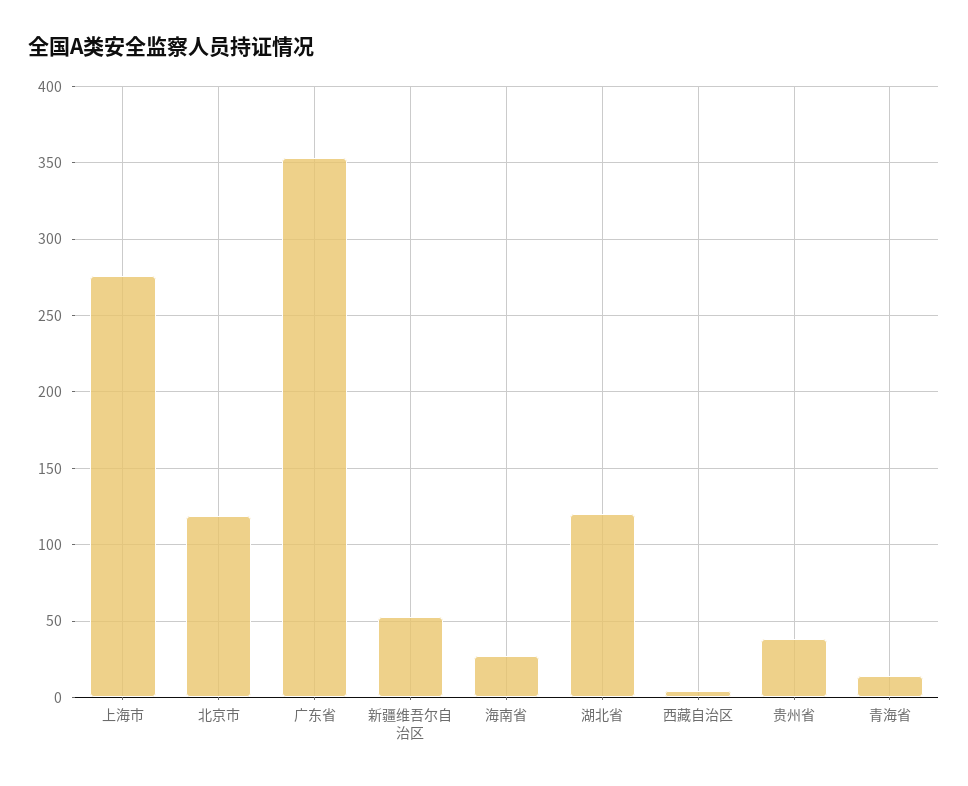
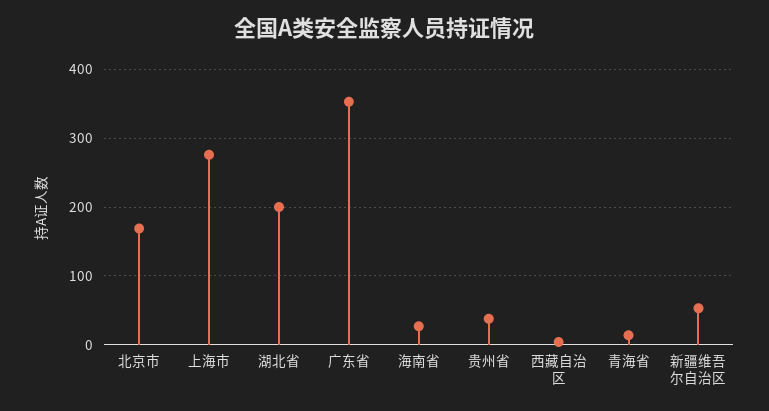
  {
    "上海市": 275,
-   "北京市": 120,
+   "北京市": 170,
    "广东省": 355,
    "新疆维吾尔自治区": 55,
    "海南省": 25,
-   "湖北省": 120,
+   "湖北省": 200,
    "西藏自治区": 5,
    "贵州省": 40,
    "青海省": 15
  }

